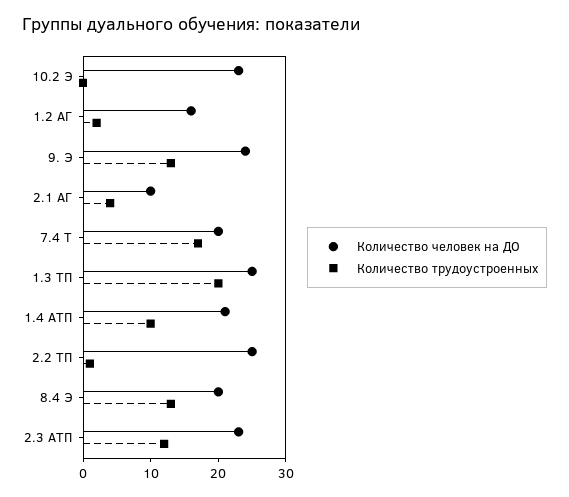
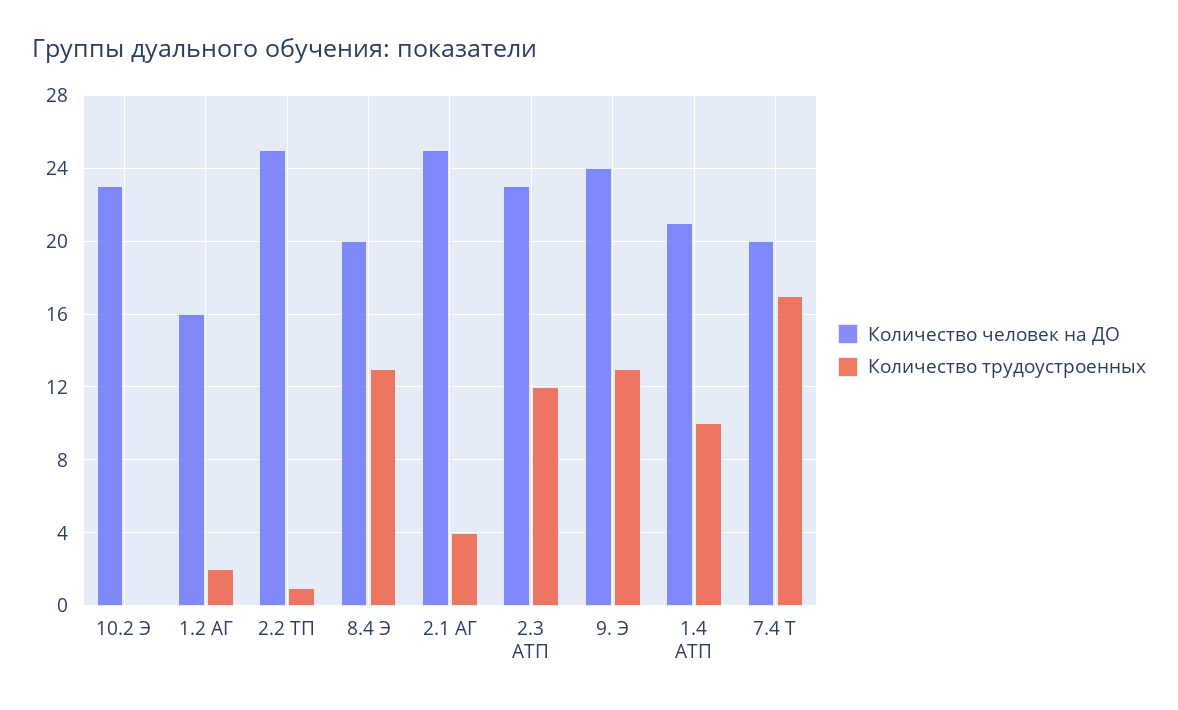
  {
    "Количество человек на ДО": {
      "10.2 Э": 23,
      "1.2 АГ": 16,
      "9. Э": 24,
-     "2.1 АГ": 10,
+     "2.1 АГ": 25,
      "7.4 Т": 20,
-     "1.3 ТП": 25,
      "1.4 АТП": 21,
      "2.2 ТП": 25,
      "8.4 Э": 20,
      "2.3 АТП": 23
    },
    "Количество трудоустроенных": {
      "10.2 Э": 0,
      "1.2 АГ": 2,
      "9. Э": 13,
      "2.1 АГ": 4,
      "7.4 Т": 17,
-     "1.3 ТП": 20,
      "1.4 АТП": 10,
      "2.2 ТП": 1,
      "8.4 Э": 13,
      "2.3 АТП": 12
    }
  }

